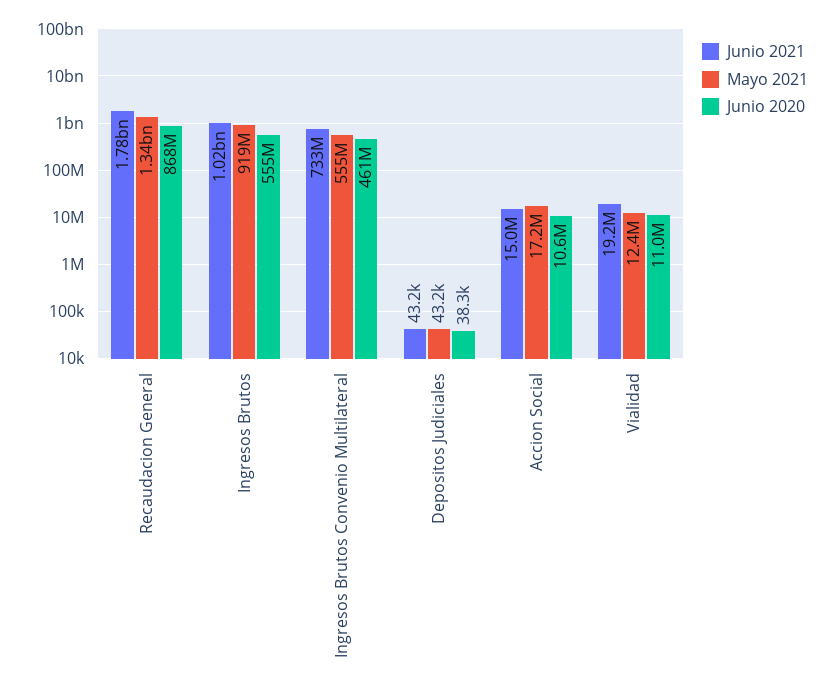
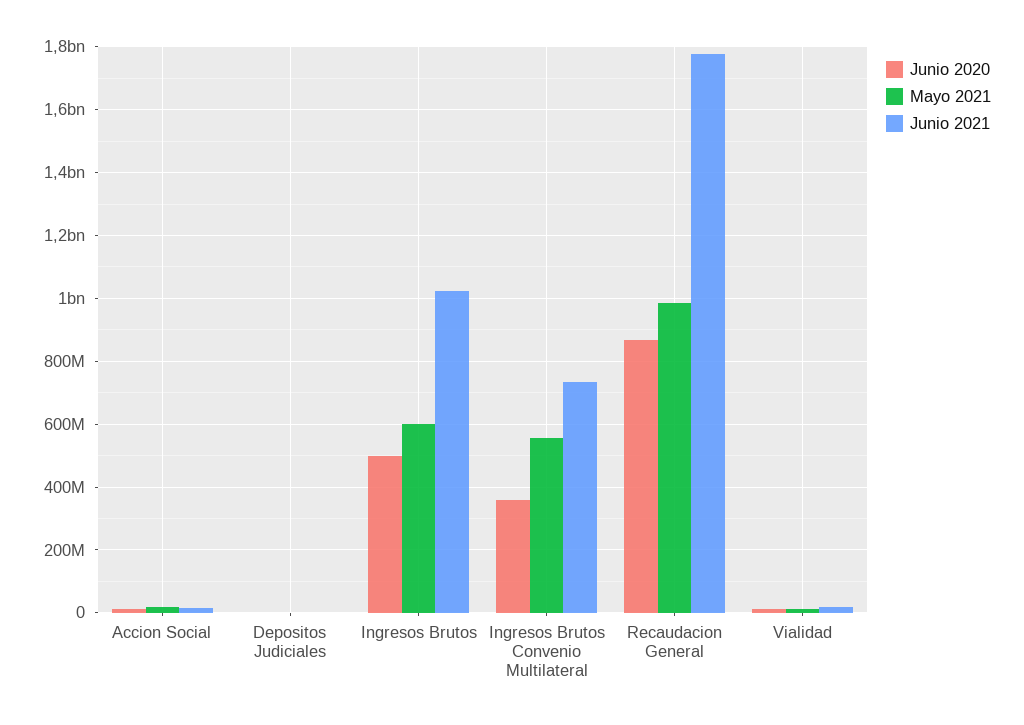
  {
    "Junio 2021": {
      "Recaudacion General": 1780000000,
      "Ingresos Brutos": 1020000000,
      "Ingresos Brutos Convenio Multilateral": 733000000,
      "Depositos Judiciales": 43200,
      "Accion Social": 15000000,
      "Vialidad": 19200000
    },
    "Mayo 2021": {
-     "Recaudacion General": 1340000000,
+     "Recaudacion General": 980000000,
-     "Ingresos Brutos": 919000000,
+     "Ingresos Brutos": 600000000,
      "Ingresos Brutos Convenio Multilateral": 555000000,
      "Depositos Judiciales": 43200,
      "Accion Social": 17200000,
      "Vialidad": 12400000
    },
    "Junio 2020": {
      "Recaudacion General": 868000000,
-     "Ingresos Brutos": 555000000,
+     "Ingresos Brutos": 500000000,
-     "Ingresos Brutos Convenio Multilateral": 461000000,
+     "Ingresos Brutos Convenio Multilateral": 360000000,
      "Depositos Judiciales": 38300,
      "Accion Social": 10600000,
      "Vialidad": 11000000
    }
  }

